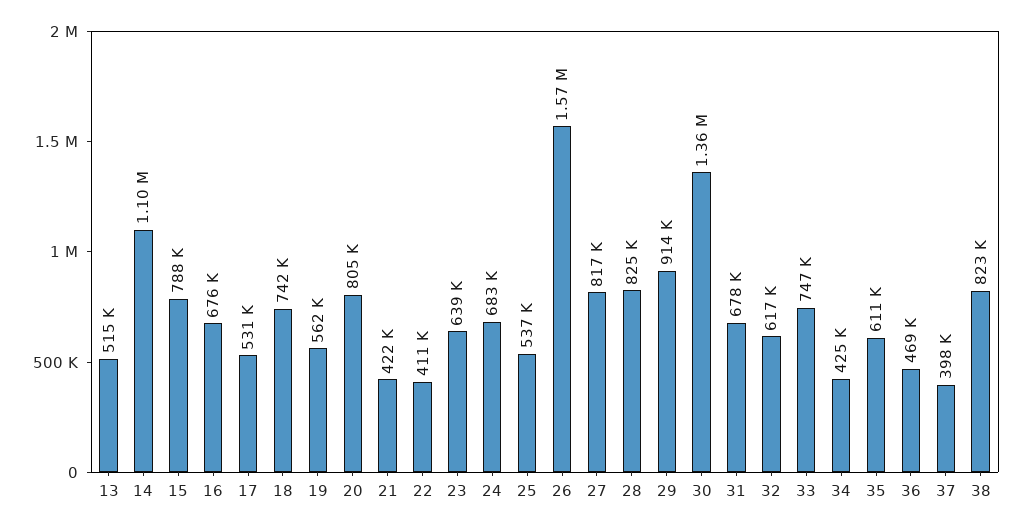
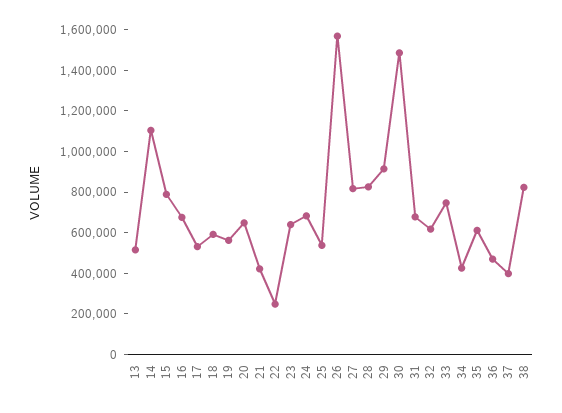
  {
    "13": 515000,
    "14": 1100000,
    "15": 788000,
    "16": 676000,
    "17": 531000,
-   "18": 742000,
+   "18": 600000,
    "19": 562000,
-   "20": 805000,
+   "20": 650000,
    "21": 422000,
-   "22": 411000,
+   "22": 250000,
    "23": 639000,
    "24": 683000,
    "25": 537000,
    "26": 1570000,
    "27": 817000,
    "28": 825000,
    "29": 914000,
-   "30": 1360000,
+   "30": 1500000,
    "31": 678000,
    "32": 617000,
    "33": 747000,
    "34": 425000,
    "35": 611000,
    "36": 469000,
    "37": 398000,
    "38": 823000
  }

